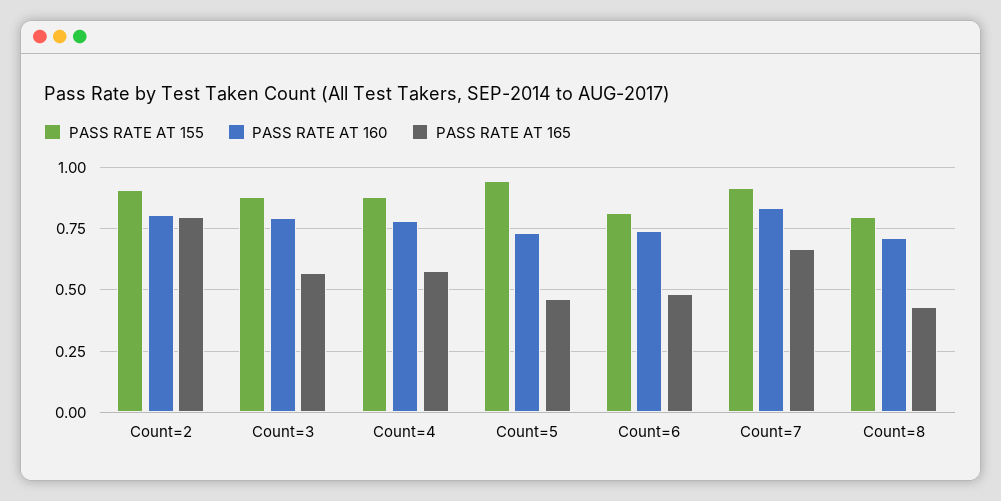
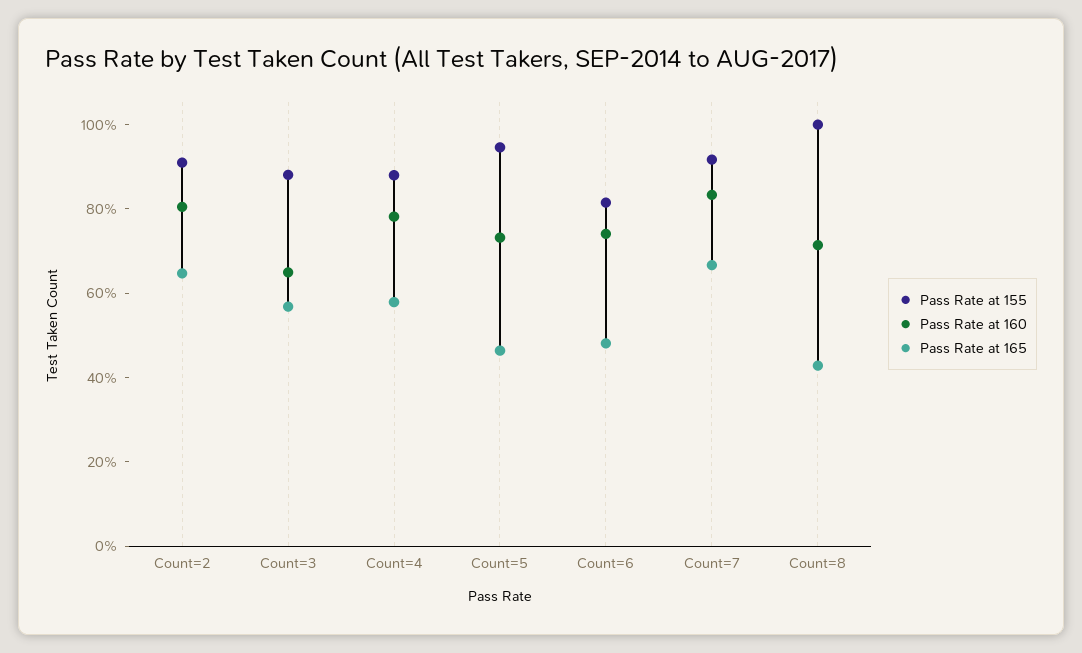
  {
    "PASS RATE AT 155": {
      "Count=2": 0.9,
      "Count=3": 0.875,
      "Count=4": 0.875,
      "Count=5": 0.95,
      "Count=6": 0.825,
      "Count=7": 0.925,
-     "Count=8": 0.8
+     "Count=8": 1
    },
    "PASS RATE AT 160": {
      "Count=2": 0.8,
-     "Count=3": 0.8,
+     "Count=3": 0.65,
      "Count=4": 0.775,
      "Count=5": 0.725,
      "Count=6": 0.75,
      "Count=7": 0.825,
      "Count=8": 0.725
    },
    "PASS RATE AT 165": {
-     "Count=2": 0.8,
+     "Count=2": 0.65,
      "Count=3": 0.575,
      "Count=4": 0.575,
      "Count=5": 0.475,
      "Count=6": 0.475,
      "Count=7": 0.675,
      "Count=8": 0.425
    }
  }

